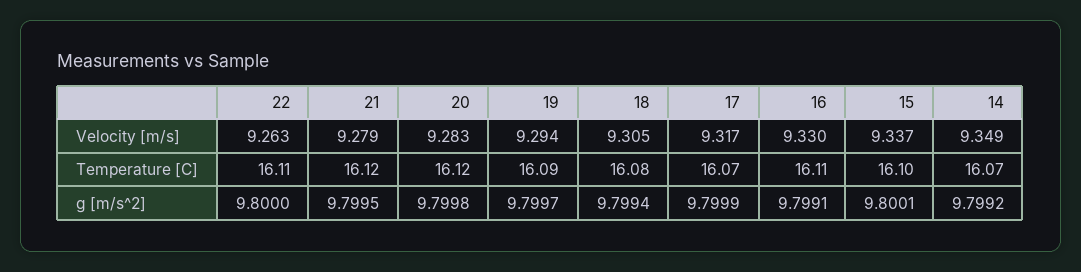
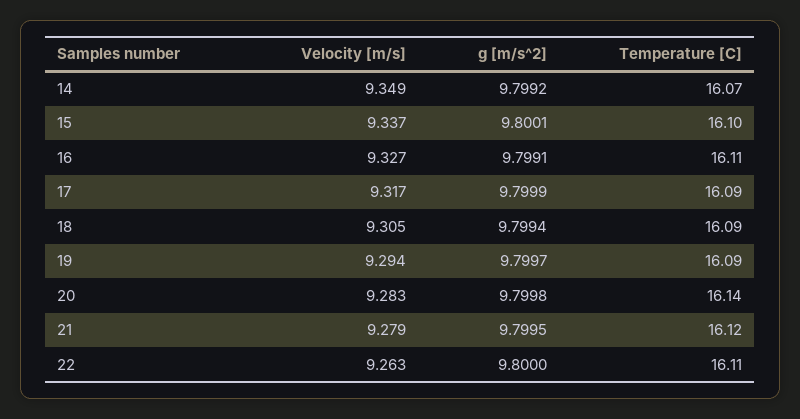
  {
    "22": {
      "Velocity [m/s]": 9.263,
      "Temperature [C]": 16.11,
      "g [m/s^2]": 9.8
    },
    "21": {
      "Velocity [m/s]": 9.279,
      "Temperature [C]": 16.12,
      "g [m/s^2]": 9.7995
    },
    "20": {
      "Velocity [m/s]": 9.283,
-     "Temperature [C]": 16.12,
+     "Temperature [C]": 16.14,
      "g [m/s^2]": 9.7998
    },
    "19": {
      "Velocity [m/s]": 9.294,
      "Temperature [C]": 16.09,
      "g [m/s^2]": 9.7997
    },
    "18": {
      "Velocity [m/s]": 9.305,
-     "Temperature [C]": 16.08,
+     "Temperature [C]": 16.09,
      "g [m/s^2]": 9.7994
    },
    "17": {
      "Velocity [m/s]": 9.317,
-     "Temperature [C]": 16.07,
+     "Temperature [C]": 16.09,
      "g [m/s^2]": 9.7999
    },
    "16": {
-     "Velocity [m/s]": 9.33,
+     "Velocity [m/s]": 9.327,
      "Temperature [C]": 16.11,
      "g [m/s^2]": 9.7991
    },
    "15": {
      "Velocity [m/s]": 9.337,
      "Temperature [C]": 16.1,
      "g [m/s^2]": 9.8001
    },
    "14": {
      "Velocity [m/s]": 9.349,
      "Temperature [C]": 16.07,
      "g [m/s^2]": 9.7992
    }
  }

